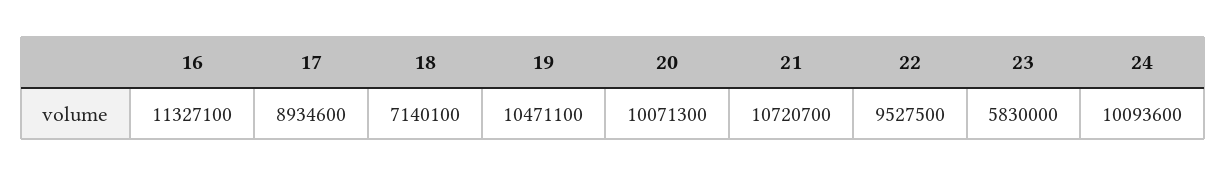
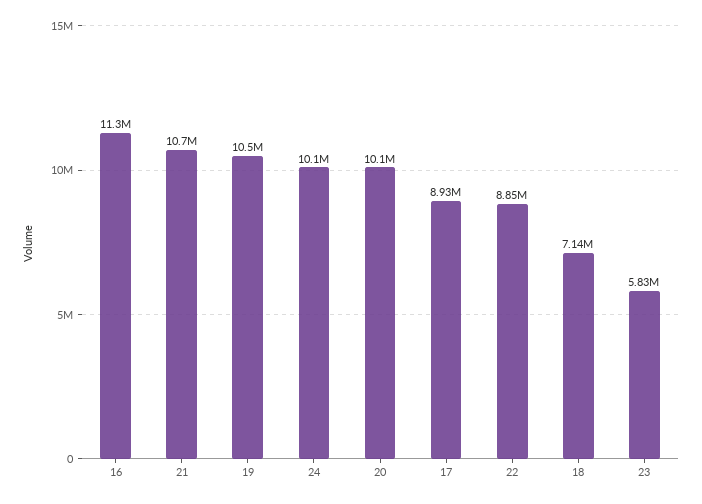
  {
    "16": 11327100,
    "17": 8934600,
    "18": 7140100,
    "19": 10471100,
    "20": 10071300,
    "21": 10720700,
-   "22": 9527500,
+   "22": 8850000,
    "23": 5830000,
    "24": 10093600
  }

